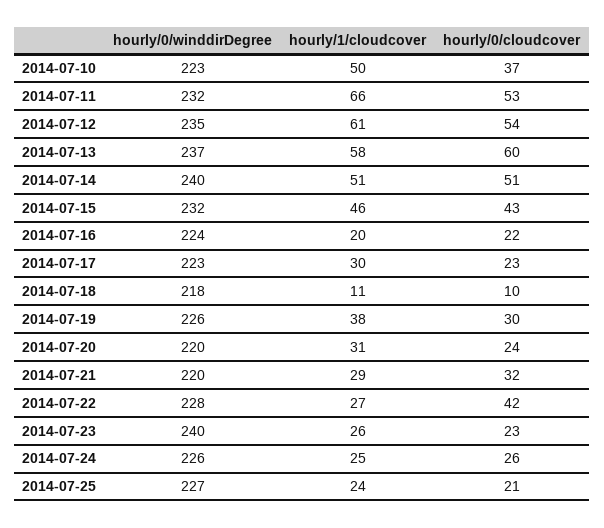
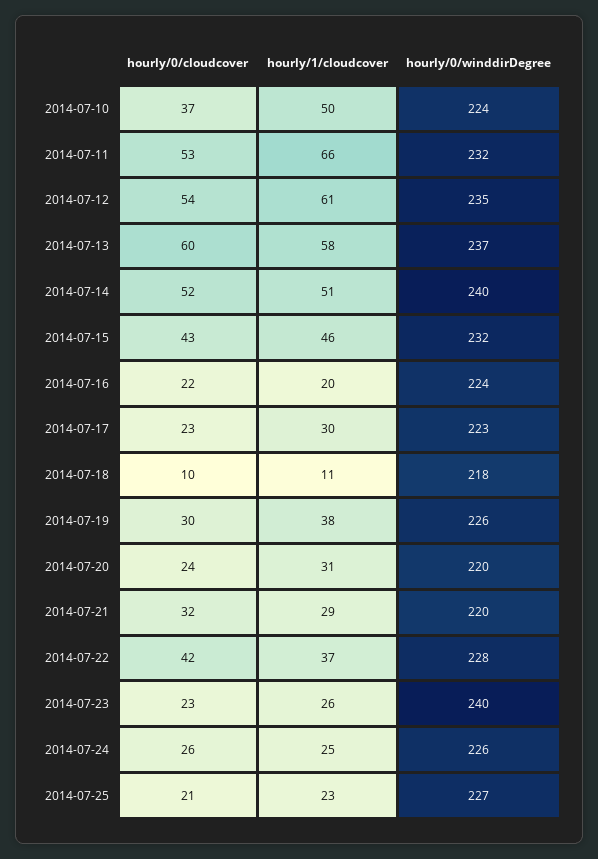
  {
    "hourly/0/winddirDegree": {
-     "2014-07-10": 223,
+     "2014-07-10": 224,
      "2014-07-11": 232,
      "2014-07-12": 235,
      "2014-07-13": 237,
      "2014-07-14": 240,
      "2014-07-15": 232,
      "2014-07-16": 224,
      "2014-07-17": 223,
      "2014-07-18": 218,
      "2014-07-19": 226,
      "2014-07-20": 220,
      "2014-07-21": 220,
      "2014-07-22": 228,
      "2014-07-23": 240,
      "2014-07-24": 226,
      "2014-07-25": 227
    },
    "hourly/1/cloudcover": {
      "2014-07-10": 50,
      "2014-07-11": 66,
      "2014-07-12": 61,
      "2014-07-13": 58,
      "2014-07-14": 51,
      "2014-07-15": 46,
      "2014-07-16": 20,
      "2014-07-17": 30,
      "2014-07-18": 11,
      "2014-07-19": 38,
      "2014-07-20": 31,
      "2014-07-21": 29,
-     "2014-07-22": 27,
+     "2014-07-22": 37,
      "2014-07-23": 26,
      "2014-07-24": 25,
-     "2014-07-25": 24
+     "2014-07-25": 23
    },
    "hourly/0/cloudcover": {
      "2014-07-10": 37,
      "2014-07-11": 53,
      "2014-07-12": 54,
      "2014-07-13": 60,
-     "2014-07-14": 51,
+     "2014-07-14": 52,
      "2014-07-15": 43,
      "2014-07-16": 22,
      "2014-07-17": 23,
      "2014-07-18": 10,
      "2014-07-19": 30,
      "2014-07-20": 24,
      "2014-07-21": 32,
      "2014-07-22": 42,
      "2014-07-23": 23,
      "2014-07-24": 26,
      "2014-07-25": 21
    }
  }

